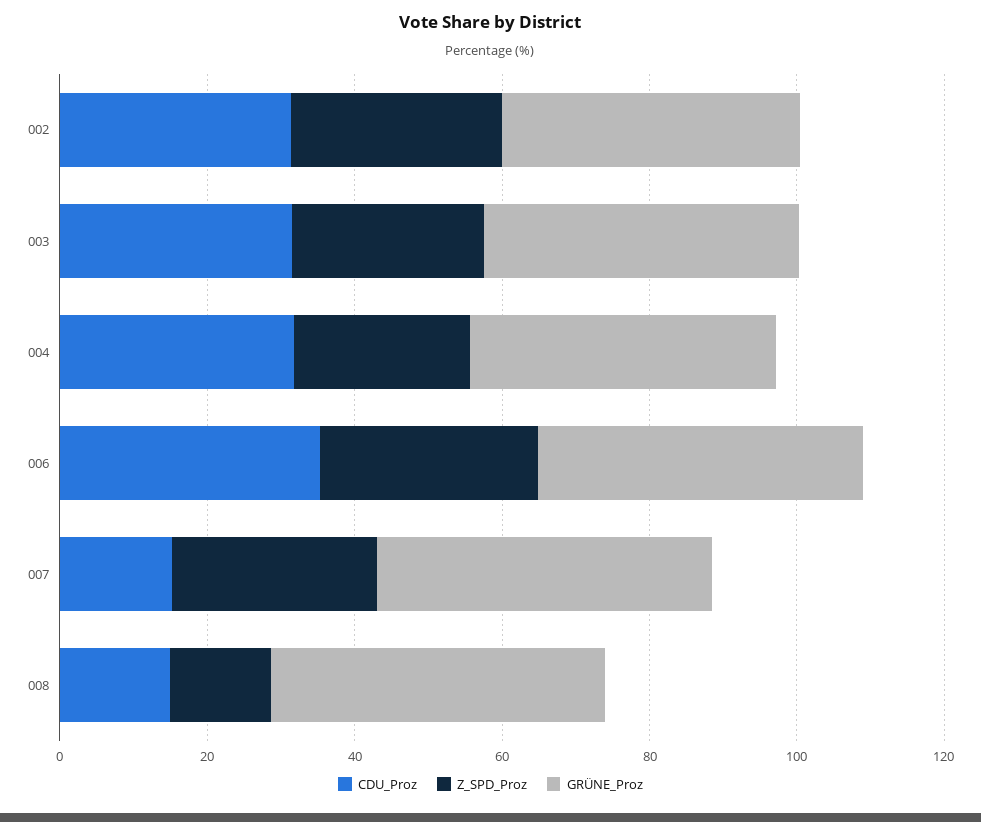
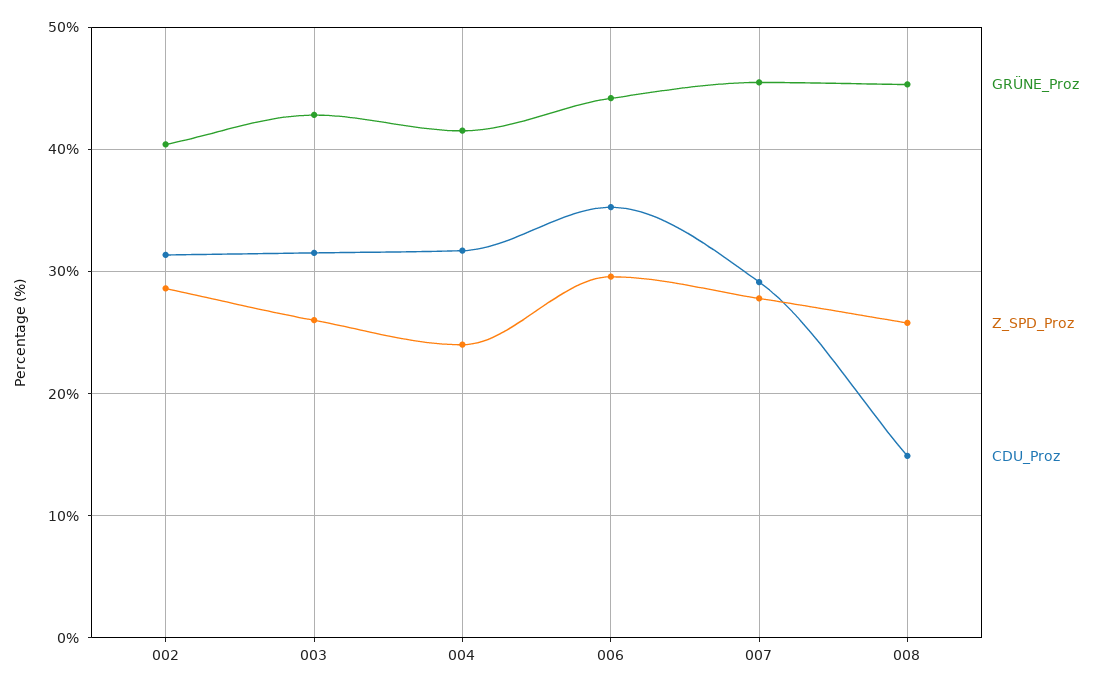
  {
    "CDU_Proz": {
      "002": 31,
      "003": 32,
      "004": 32,
      "006": 35,
-     "007": 15,
+     "007": 29,
      "008": 15
    },
    "Z_SPD_Proz": {
      "002": 29,
      "003": 26,
      "004": 24,
      "006": 30,
      "007": 28,
-     "008": 15
+     "008": 26
    },
    "GRÜNE_Proz": {
      "002": 40,
      "003": 43,
      "004": 42,
      "006": 44,
      "007": 45,
      "008": 45
    }
  }

